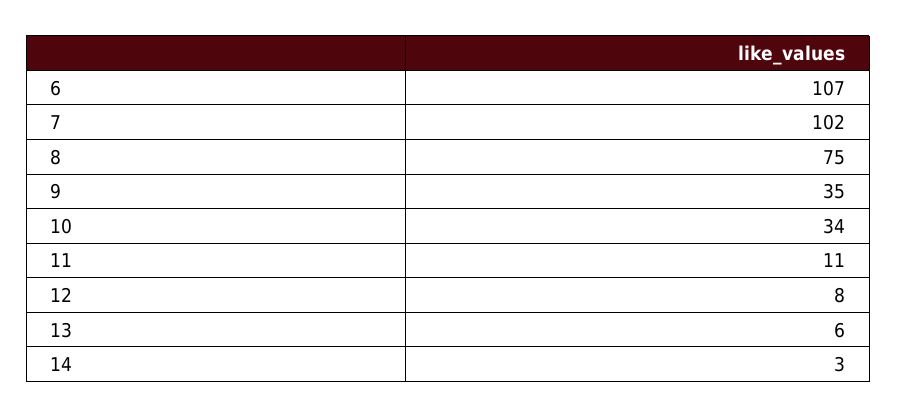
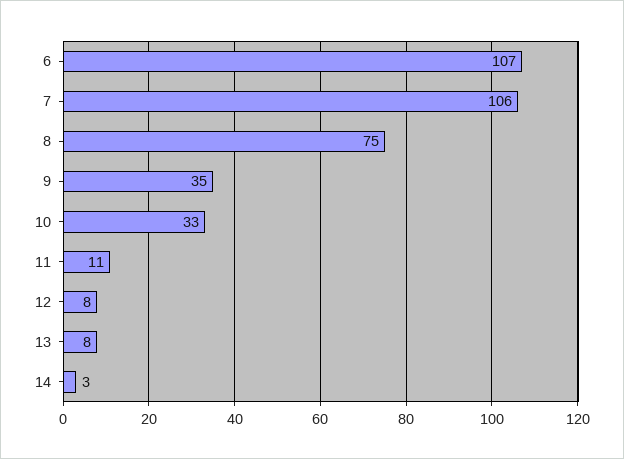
  {
    "6": 107,
-   "7": 102,
+   "7": 106,
    "8": 75,
    "9": 35,
-   "10": 34,
+   "10": 33,
    "11": 11,
    "12": 8,
-   "13": 6,
+   "13": 8,
    "14": 3
  }

